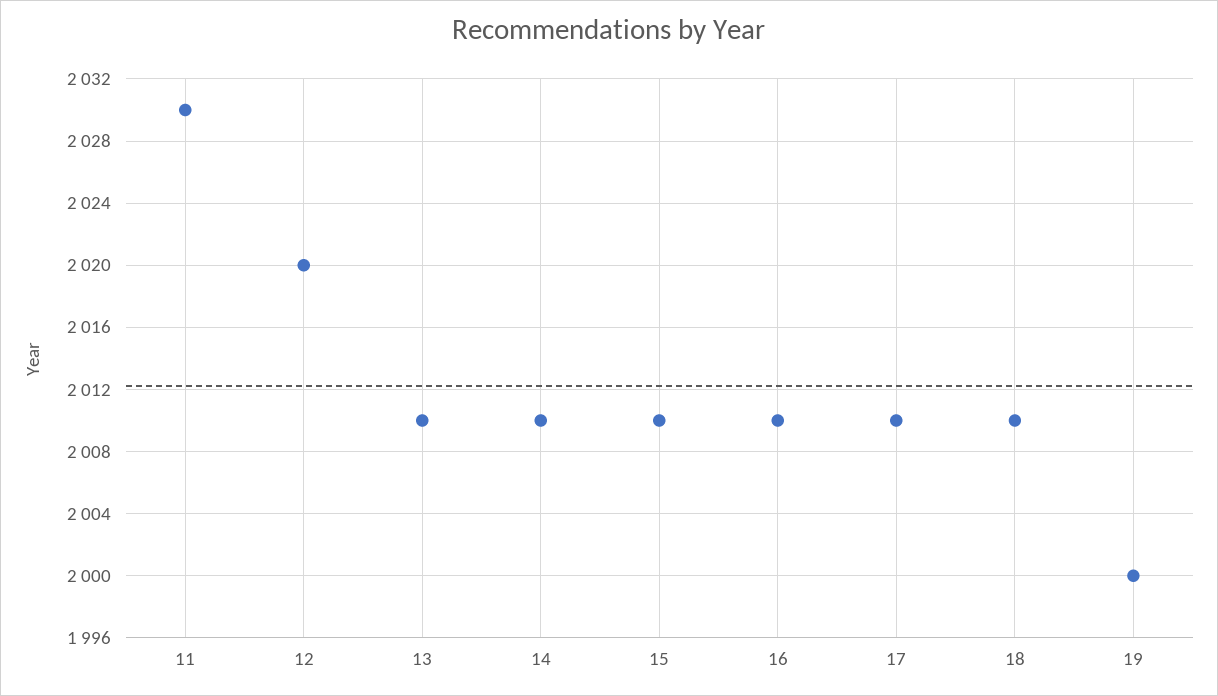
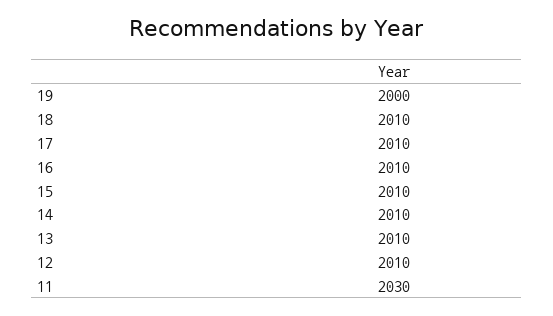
  {
    "11": 2030,
-   "12": 2020,
+   "12": 2010,
    "13": 2010,
    "14": 2010,
    "15": 2010,
    "16": 2010,
    "17": 2010,
    "18": 2010,
    "19": 2000
  }

